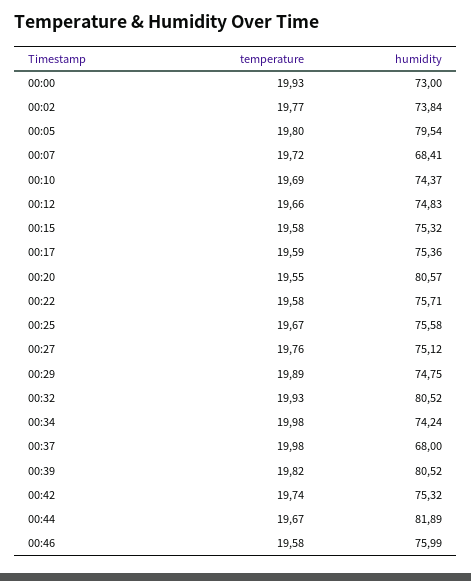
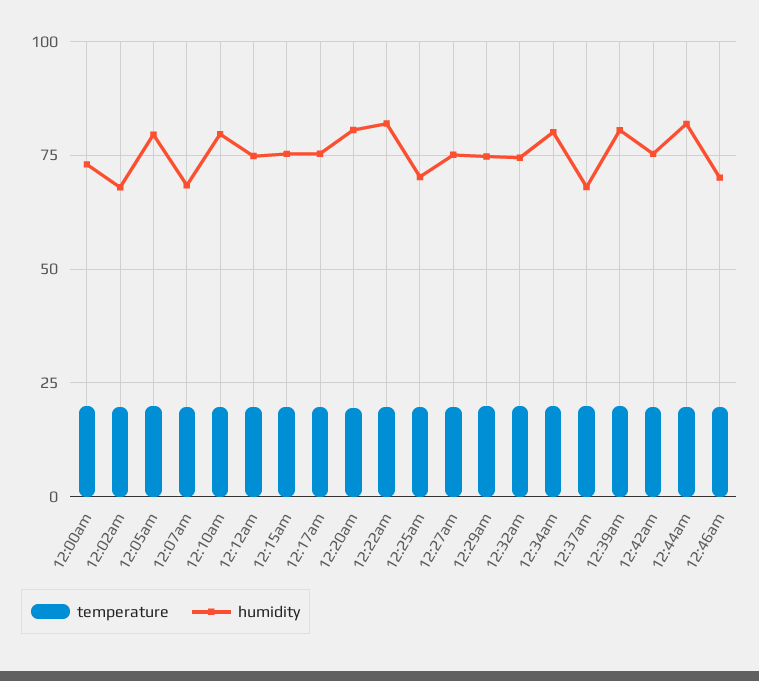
  {
    "temperature": {
      "00:00": 19.93,
      "00:02": 19.77,
      "00:05": 19.8,
      "00:07": 19.72,
      "00:10": 19.69,
      "00:12": 19.66,
      "00:15": 19.58,
      "00:17": 19.59,
      "00:20": 19.55,
      "00:22": 19.58,
      "00:25": 19.67,
      "00:27": 19.76,
      "00:29": 19.89,
      "00:32": 19.93,
      "00:34": 19.98,
      "00:37": 19.98,
      "00:39": 19.82,
      "00:42": 19.74,
      "00:44": 19.67,
      "00:46": 19.58
    },
    "humidity": {
      "00:00": 73,
-     "00:02": 73.84,
+     "00:02": 67.5,
      "00:05": 79.54,
      "00:07": 68.41,
-     "00:10": 74.37,
+     "00:10": 80,
      "00:12": 74.83,
      "00:15": 75.32,
      "00:17": 75.36,
      "00:20": 80.57,
-     "00:22": 75.71,
+     "00:22": 82.5,
-     "00:25": 75.58,
+     "00:25": 70,
      "00:27": 75.12,
      "00:29": 74.75,
-     "00:32": 80.52,
+     "00:32": 75,
-     "00:34": 74.24,
+     "00:34": 80,
      "00:37": 68,
      "00:39": 80.52,
      "00:42": 75.32,
      "00:44": 81.89,
-     "00:46": 75.99
+     "00:46": 70
    }
  }

